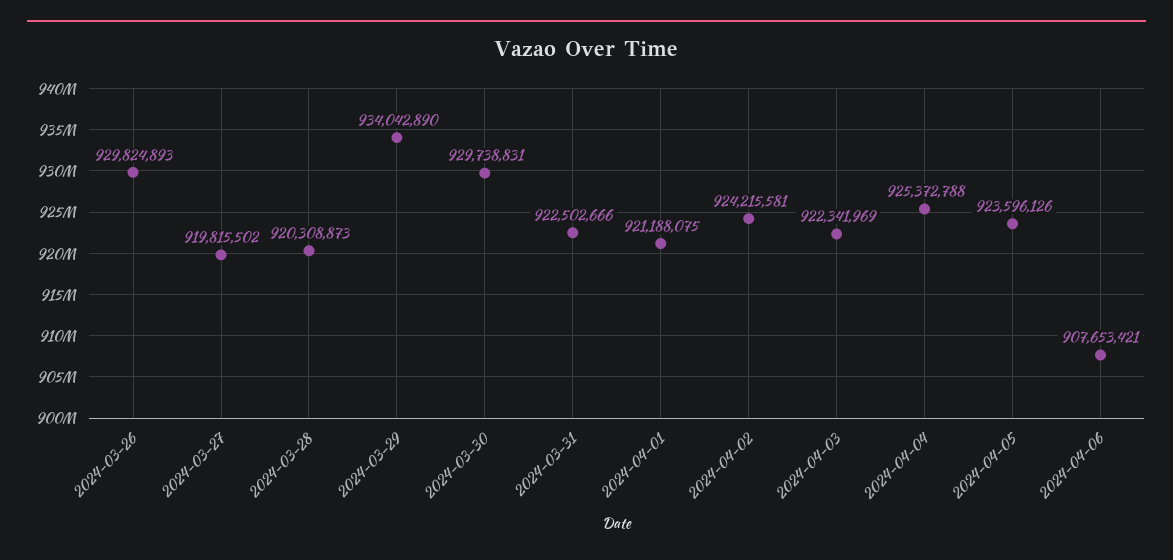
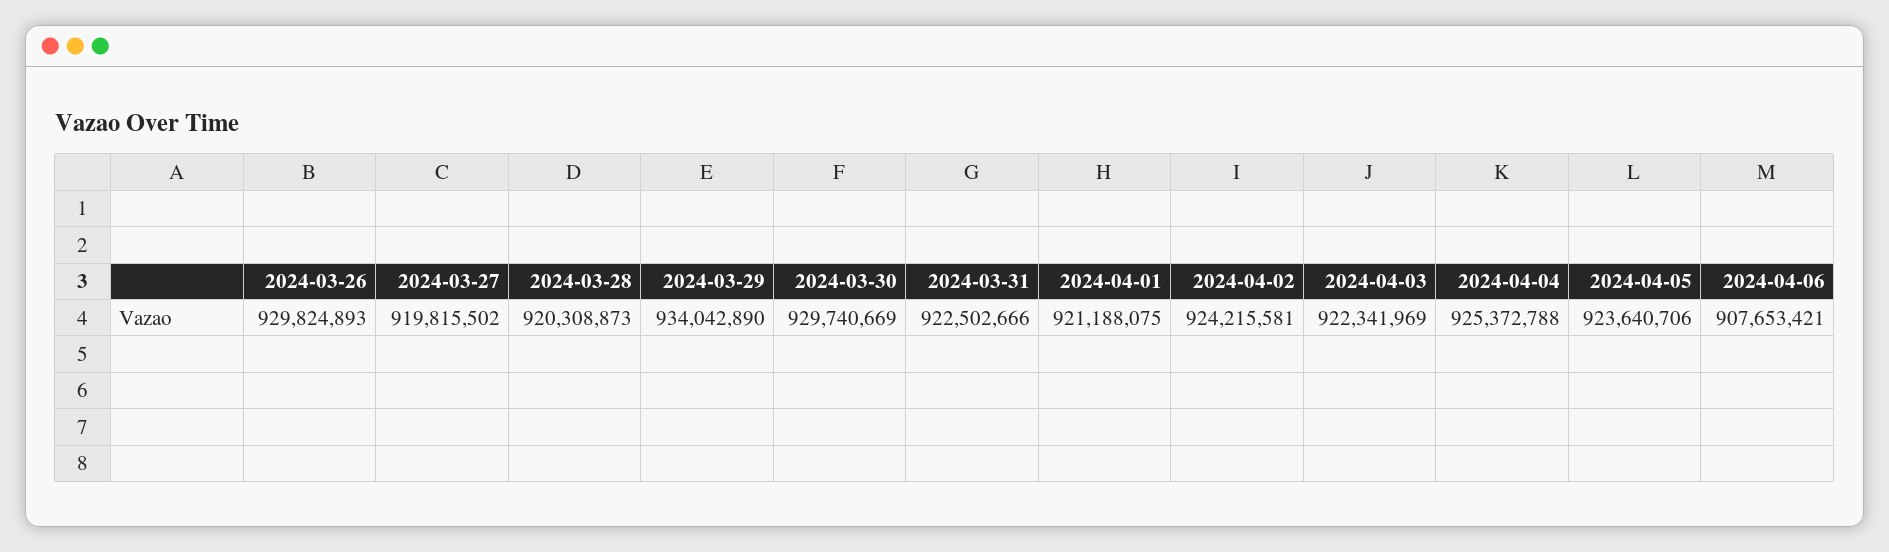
  {
    "2024-03-26": 929824893,
    "2024-03-27": 919815502,
    "2024-03-28": 920308873,
    "2024-03-29": 934042890,
-   "2024-03-30": 929738831,
+   "2024-03-30": 929740669,
    "2024-03-31": 922502666,
    "2024-04-01": 921188075,
    "2024-04-02": 924215581,
    "2024-04-03": 922341969,
    "2024-04-04": 925372788,
-   "2024-04-05": 923596126,
+   "2024-04-05": 923640706,
    "2024-04-06": 907653421
  }

